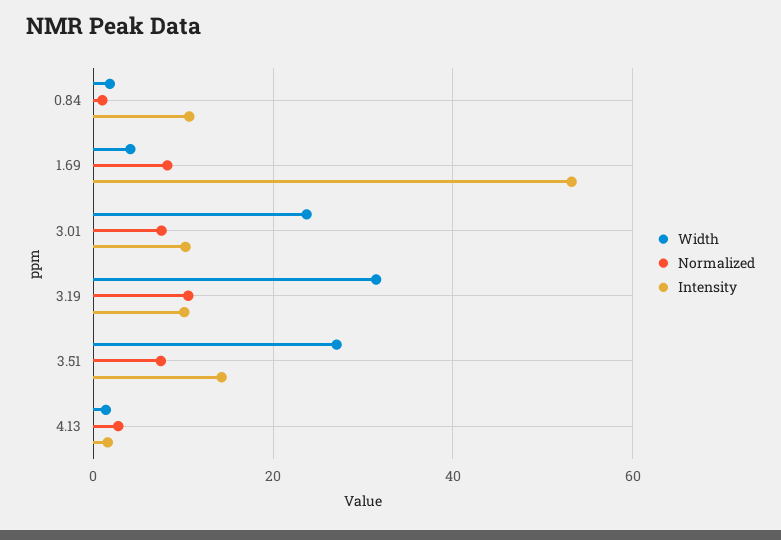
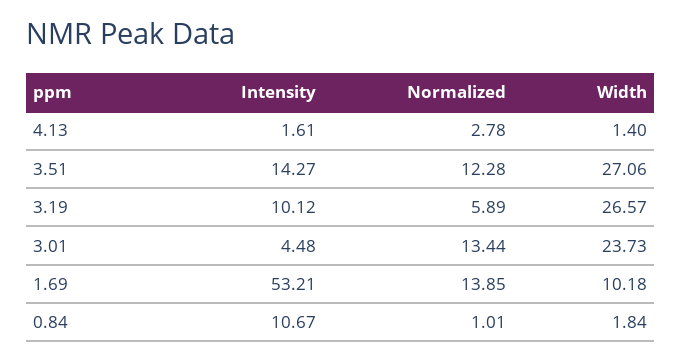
  {
    "Width": {
      "0.84": 1.84,
-     "1.69": 4,
+     "1.69": 10.18,
      "3.01": 23.73,
-     "3.19": 32,
+     "3.19": 26.57,
      "3.51": 27.06,
      "4.13": 1.4
    },
    "Normalized": {
      "0.84": 1.01,
-     "1.69": 8,
+     "1.69": 13.85,
-     "3.01": 8,
+     "3.01": 13.44,
-     "3.19": 10,
+     "3.19": 5.89,
-     "3.51": 8,
+     "3.51": 12.28,
      "4.13": 2.78
    },
    "Intensity": {
      "0.84": 10.67,
      "1.69": 53.21,
-     "3.01": 10,
+     "3.01": 4.48,
      "3.19": 10.12,
      "3.51": 14.27,
      "4.13": 1.61
    }
  }

